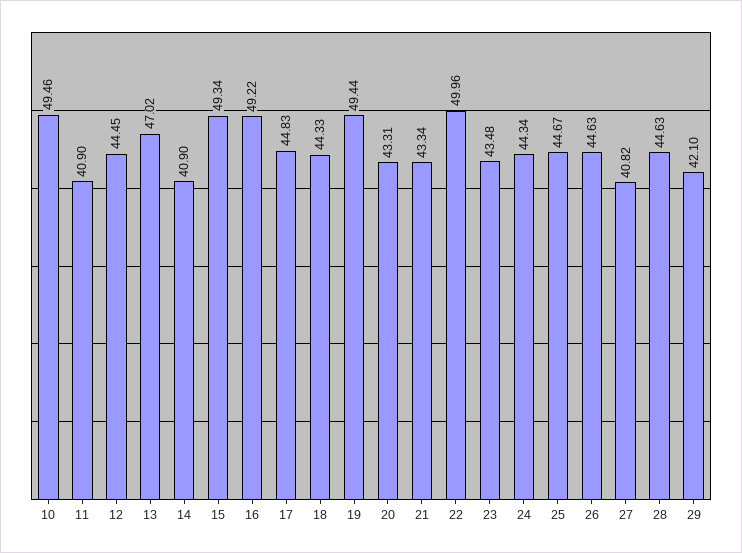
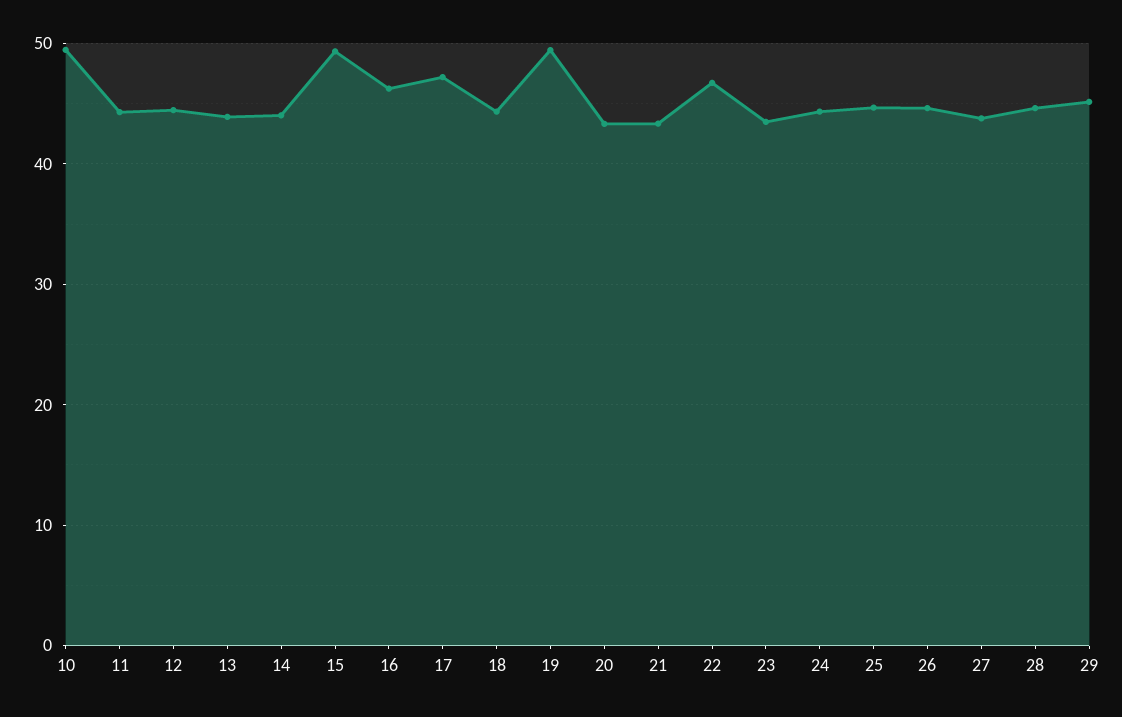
  {
    "10": 49.46,
-   "11": 40.9,
+   "11": 44,
    "12": 44.45,
-   "13": 47.02,
+   "13": 44,
-   "14": 40.9,
+   "14": 44,
    "15": 49.34,
-   "16": 49.22,
+   "16": 46,
-   "17": 44.83,
+   "17": 47,
    "18": 44.33,
    "19": 49.44,
    "20": 43.31,
    "21": 43.34,
-   "22": 49.96,
+   "22": 47,
    "23": 43.48,
    "24": 44.34,
    "25": 44.67,
    "26": 44.63,
-   "27": 40.82,
+   "27": 44,
    "28": 44.63,
-   "29": 42.1
+   "29": 45
  }

